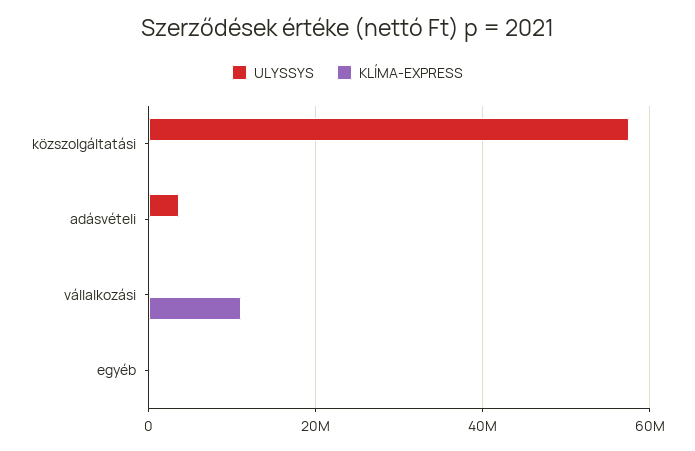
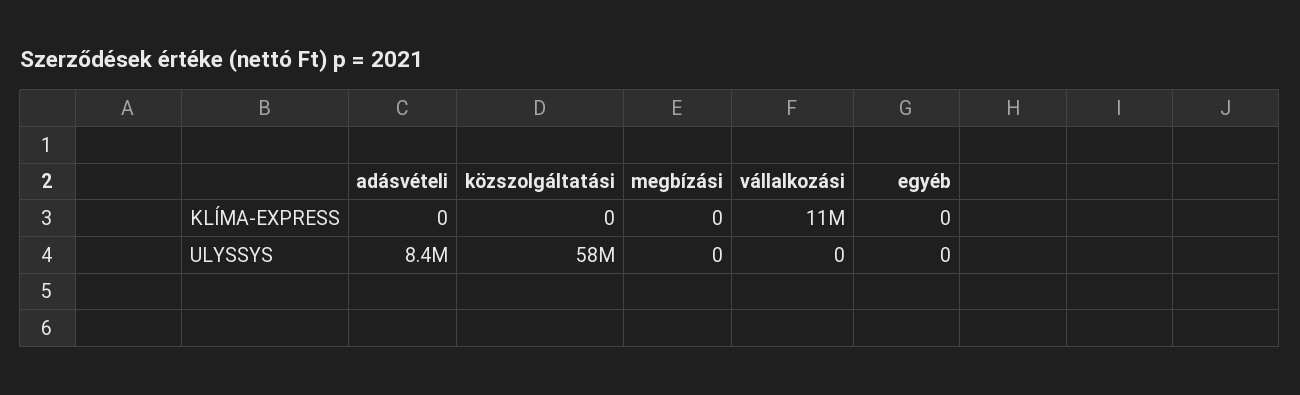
  {
    "ULYSSYS": {
      "közszolgáltatási": 58000000,
-     "adásvételi": 4000000,
+     "adásvételi": 8400000,
      "vállalkozási": 0,
-     "egyéb": 0
+     "egyéb": 0,
+     "megbízási": 0
    },
    "KLÍMA-EXPRESS": {
      "közszolgáltatási": 0,
      "adásvételi": 0,
      "vállalkozási": 11000000,
-     "egyéb": 0
+     "egyéb": 0,
+     "megbízási": 0
    }
  }

